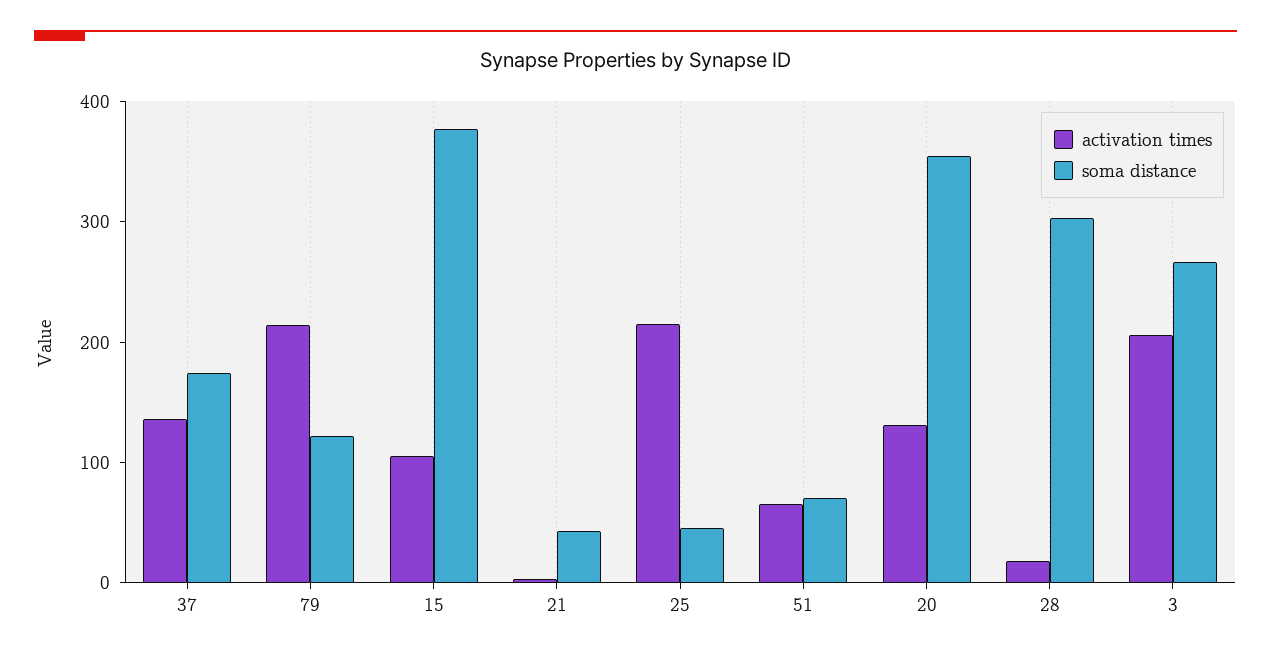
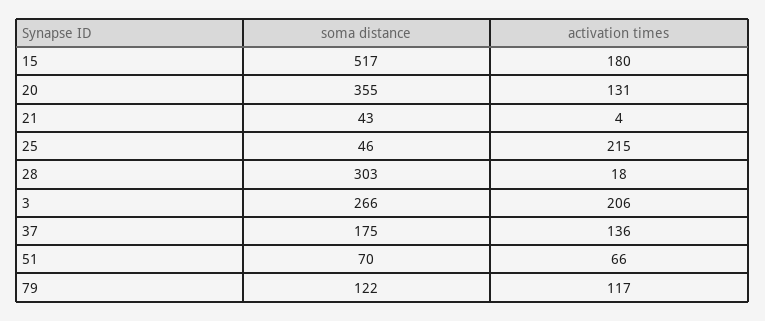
  {
    "activation times": {
      "37": 136,
-     "79": 220,
+     "79": 117,
-     "15": 100,
+     "15": 180,
      "21": 4,
      "25": 215,
      "51": 66,
      "20": 131,
      "28": 18,
      "3": 206
    },
    "soma distance": {
      "37": 175,
      "79": 122,
-     "15": 380,
+     "15": 517,
      "21": 43,
      "25": 46,
      "51": 70,
      "20": 355,
      "28": 303,
      "3": 266
    }
  }

